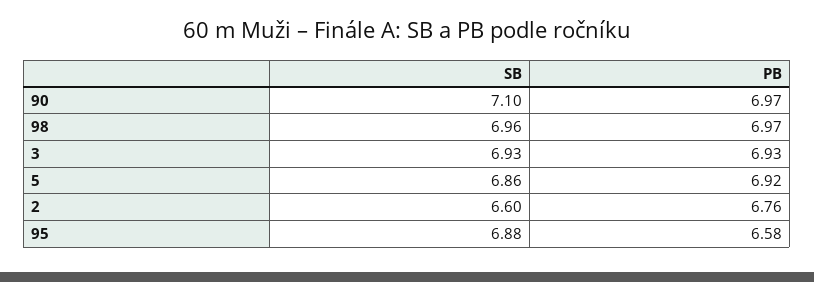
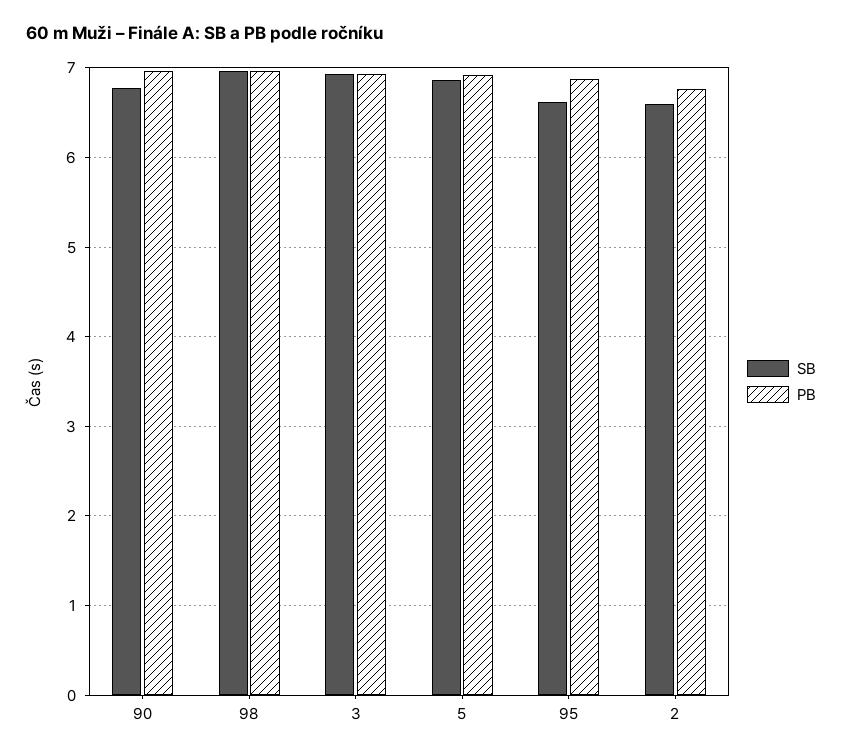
  {
    "SB": {
-     "90": 7.1,
+     "90": 6.8,
      "98": 6.96,
      "3": 6.93,
      "5": 6.86,
      "2": 6.6,
-     "95": 6.88
+     "95": 6.6
    },
    "PB": {
      "90": 6.97,
      "98": 6.97,
      "3": 6.93,
      "5": 6.92,
      "2": 6.76,
-     "95": 6.58
+     "95": 6.9
    }
  }

